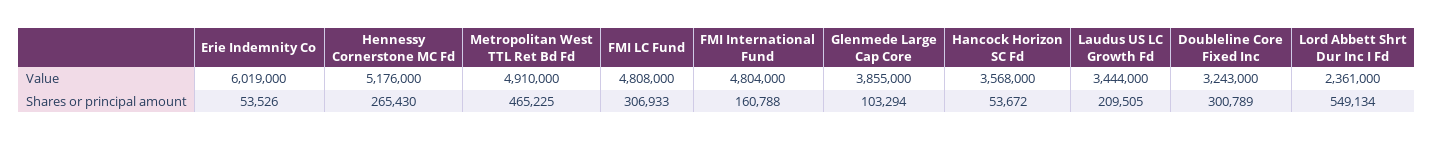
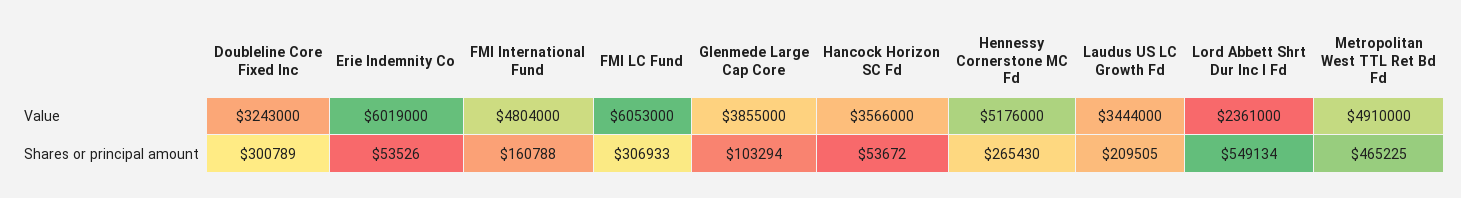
  {
    "Erie Indemnity Co": {
      "Value": 6019000,
      "Shares or principal amount": 53526
    },
    "Hennessy Cornerstone MC Fd": {
      "Value": 5176000,
      "Shares or principal amount": 265430
    },
    "Metropolitan West TTL Ret Bd Fd": {
      "Value": 4910000,
      "Shares or principal amount": 465225
    },
    "FMI LC Fund": {
-     "Value": 4808000,
+     "Value": 6053000,
      "Shares or principal amount": 306933
    },
    "FMI International Fund": {
      "Value": 4804000,
      "Shares or principal amount": 160788
    },
    "Glenmede Large Cap Core": {
      "Value": 3855000,
      "Shares or principal amount": 103294
    },
    "Hancock Horizon SC Fd": {
-     "Value": 3568000,
+     "Value": 3566000,
      "Shares or principal amount": 53672
    },
    "Laudus US LC Growth Fd": {
      "Value": 3444000,
      "Shares or principal amount": 209505
    },
    "Doubleline Core Fixed Inc": {
      "Value": 3243000,
      "Shares or principal amount": 300789
    },
    "Lord Abbett Shrt Dur Inc I Fd": {
      "Value": 2361000,
      "Shares or principal amount": 549134
    }
  }

